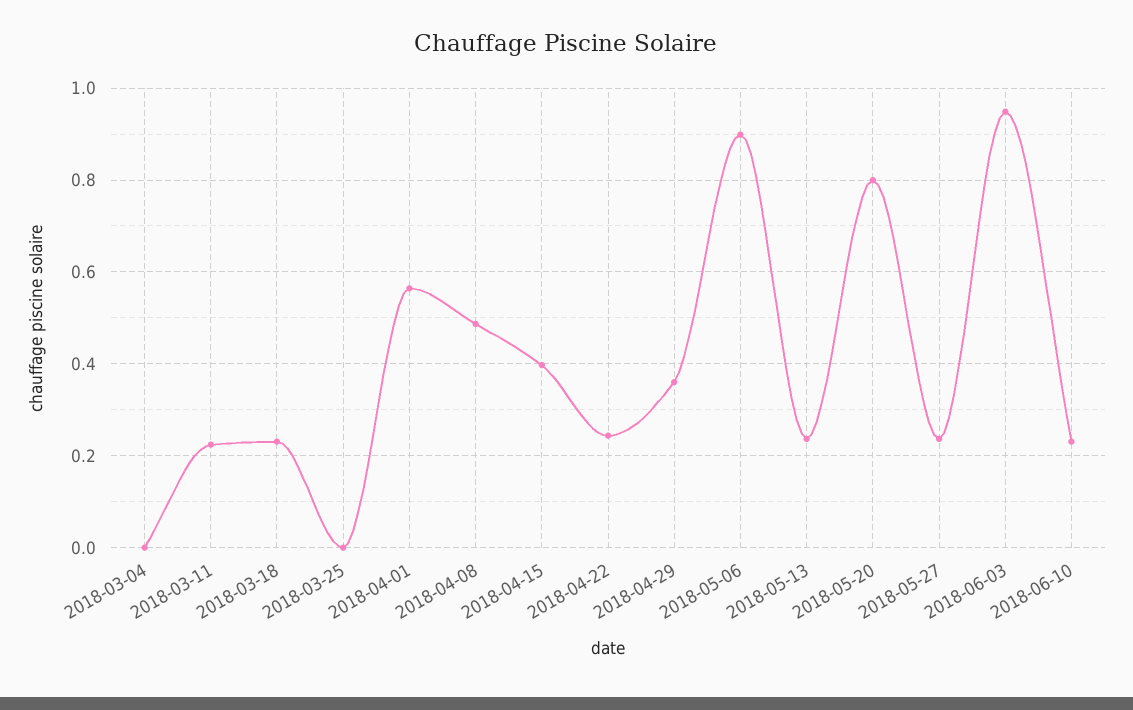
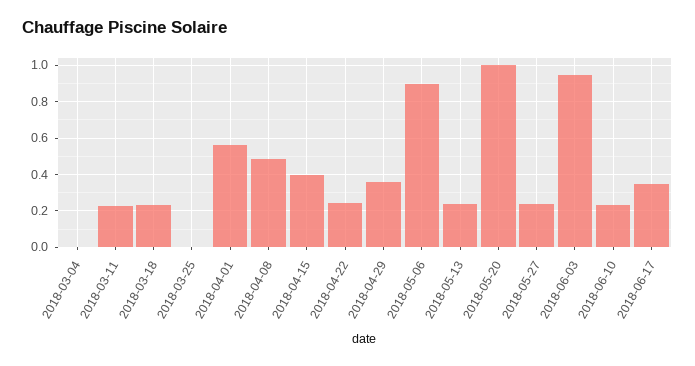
  {
    "2018-03-04": 0,
    "2018-03-11": 0.22,
    "2018-03-18": 0.24,
    "2018-03-25": 0,
    "2018-04-01": 0.56,
    "2018-04-08": 0.48,
    "2018-04-15": 0.4,
    "2018-04-22": 0.24,
    "2018-04-29": 0.36,
    "2018-05-06": 0.9,
    "2018-05-13": 0.24,
-   "2018-05-20": 0.8,
+   "2018-05-20": 1,
    "2018-05-27": 0.24,
    "2018-06-03": 0.94,
-   "2018-06-10": 0.24
+   "2018-06-10": 0.24,
+   "2018-06-17": 0.35
  }

